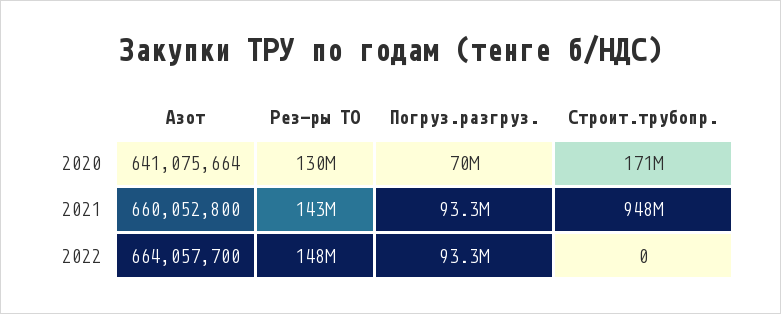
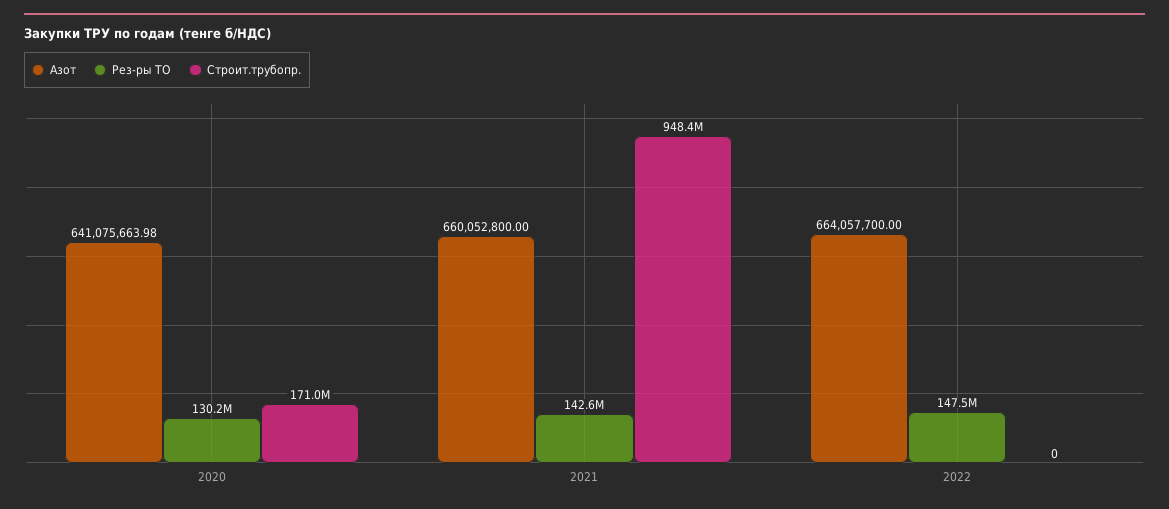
  {
    "Азот": {
      "2020": 641075663.98,
      "2021": 660052800,
      "2022": 664057700
    },
    "Рез-ры ТО": {
      "2020": 130200000,
      "2021": 142600000,
      "2022": 147500000
    },
-   "Погруз.разгруз.": {
-     "2020": 70000000,
-     "2021": 93300000,
-     "2022": 93300000
-   },
    "Строит.трубопр.": {
      "2020": 171000000,
      "2021": 948400000,
      "2022": 0
    }
  }

